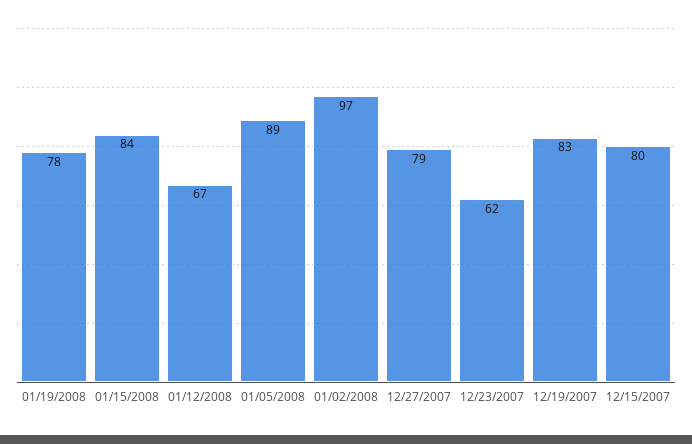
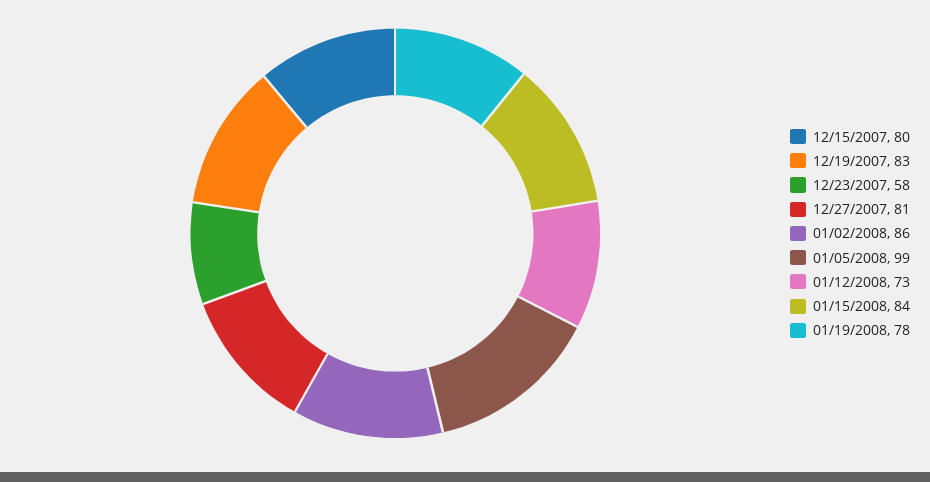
  {
    "01/19/2008": 78,
    "01/15/2008": 84,
-   "01/12/2008": 67,
+   "01/12/2008": 73,
-   "01/05/2008": 89,
+   "01/05/2008": 99,
-   "01/02/2008": 97,
+   "01/02/2008": 86,
-   "12/27/2007": 79,
+   "12/27/2007": 81,
-   "12/23/2007": 62,
+   "12/23/2007": 58,
    "12/19/2007": 83,
    "12/15/2007": 80
  }

